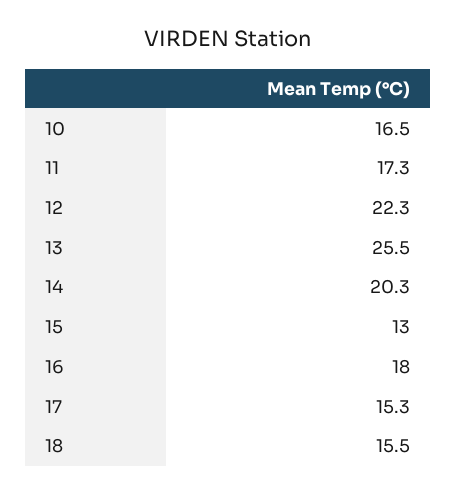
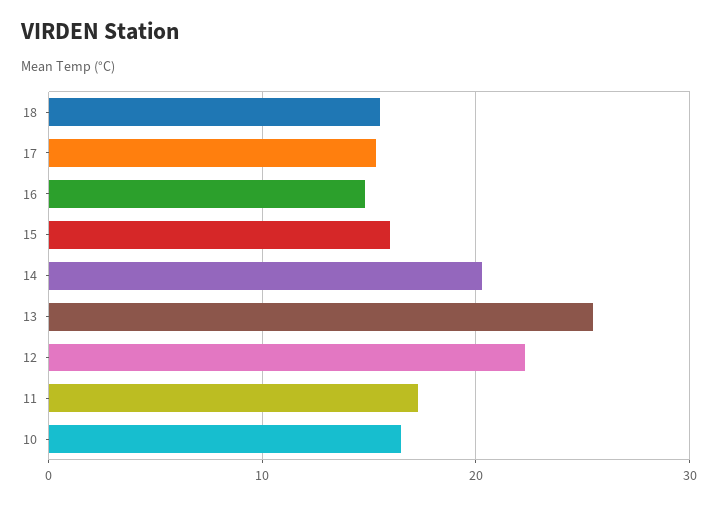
  {
    "10": 16.5,
    "11": 17.3,
    "12": 22.3,
    "13": 25.5,
    "14": 20.3,
-   "15": 13,
+   "15": 16,
-   "16": 18,
+   "16": 15,
    "17": 15.3,
    "18": 15.5
  }

